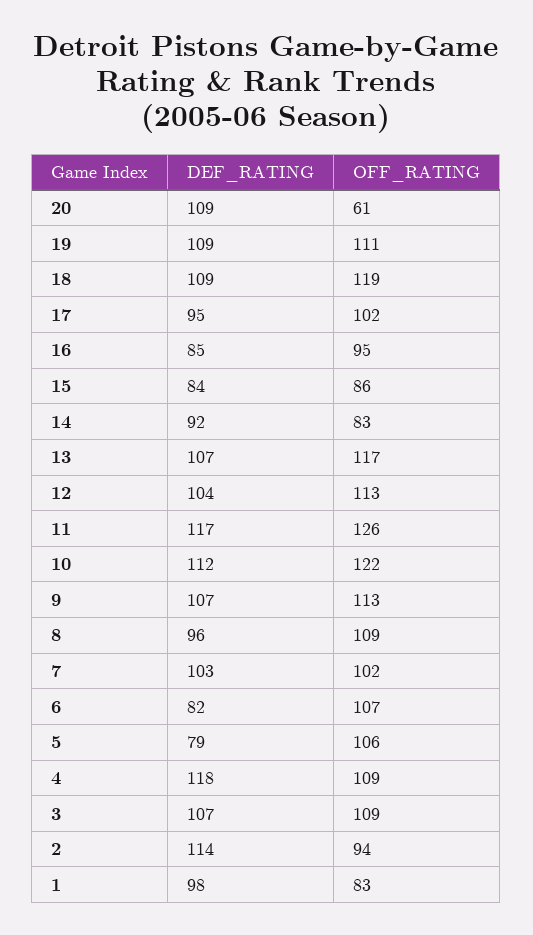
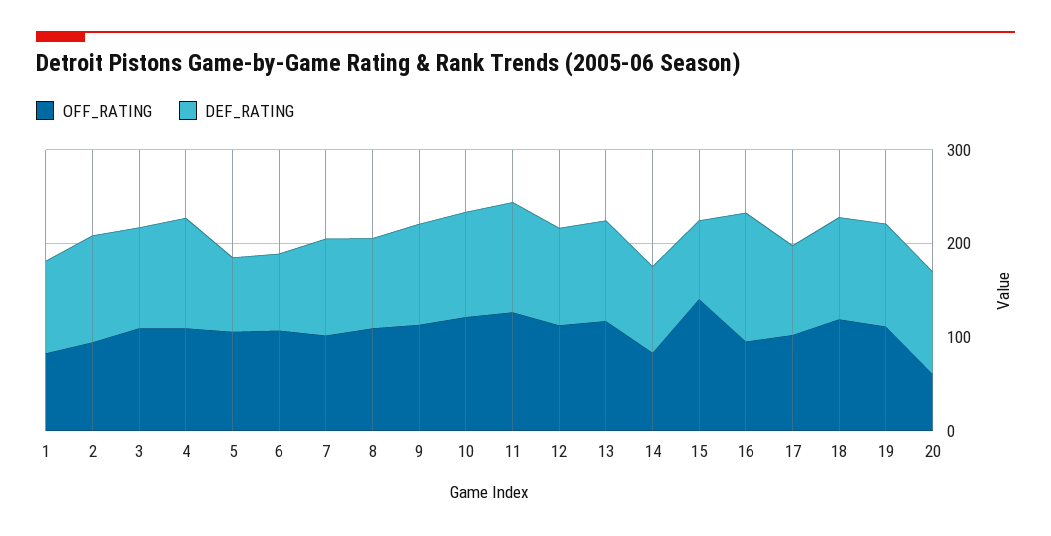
  {
    "DEF_RATING": {
      "20": 109,
      "19": 109,
      "18": 109,
      "17": 95,
-     "16": 85,
+     "16": 140,
      "15": 84,
      "14": 92,
      "13": 107,
      "12": 104,
      "11": 117,
      "10": 112,
      "9": 107,
      "8": 96,
      "7": 103,
      "6": 82,
      "5": 79,
      "4": 118,
      "3": 107,
      "2": 114,
      "1": 98
    },
    "OFF_RATING": {
      "20": 61,
      "19": 111,
      "18": 119,
      "17": 102,
      "16": 95,
-     "15": 86,
+     "15": 140,
      "14": 83,
      "13": 117,
      "12": 113,
      "11": 126,
      "10": 122,
      "9": 113,
      "8": 109,
      "7": 102,
      "6": 107,
      "5": 106,
      "4": 109,
      "3": 109,
      "2": 94,
      "1": 83
    }
  }

